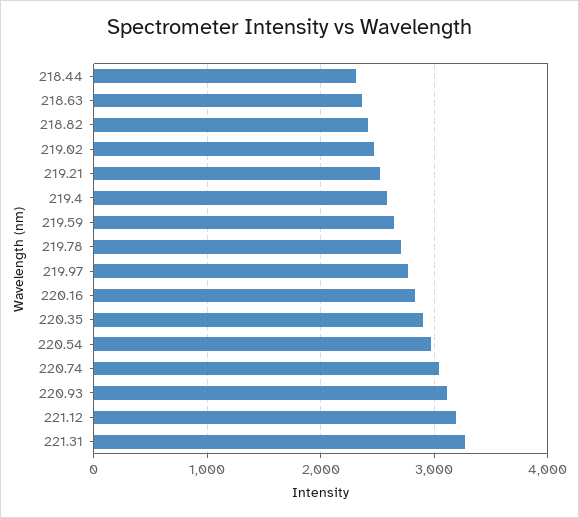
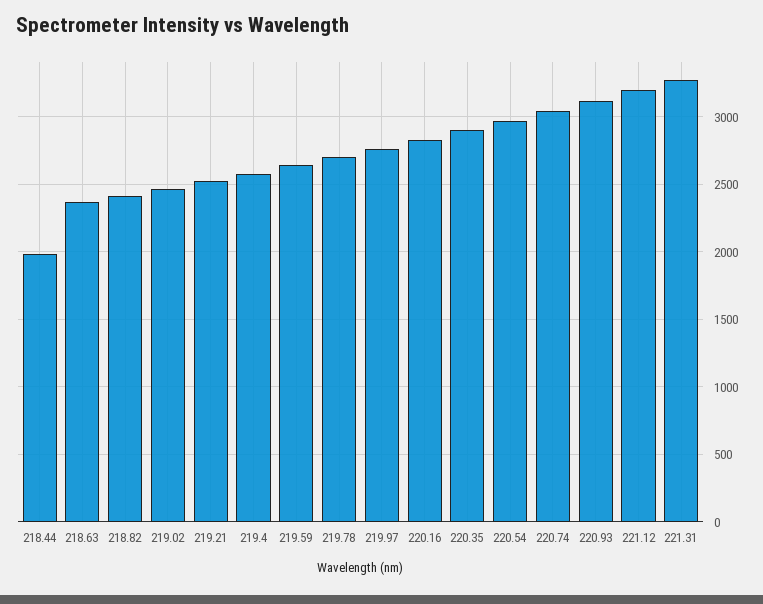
  {
-   "218.44": 2300,
+   "218.44": 2000,
    "218.63": 2350,
    "218.82": 2400,
    "219.02": 2450,
    "219.21": 2550,
    "219.4": 2600,
    "219.59": 2650,
    "219.78": 2700,
    "219.97": 2750,
    "220.16": 2850,
    "220.35": 2900,
    "220.54": 2950,
    "220.74": 3050,
    "220.93": 3100,
    "221.12": 3200,
    "221.31": 3250
  }

